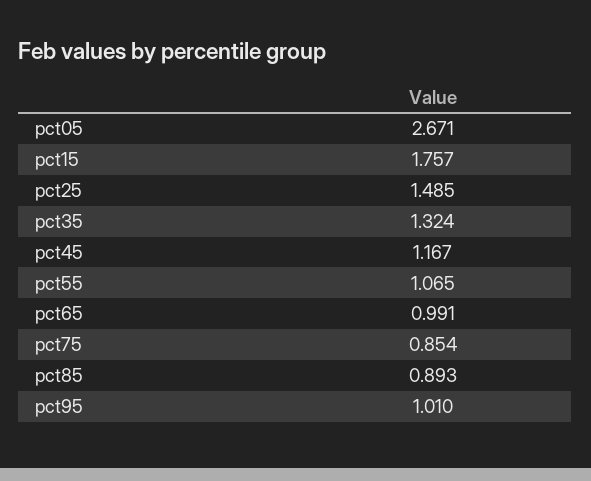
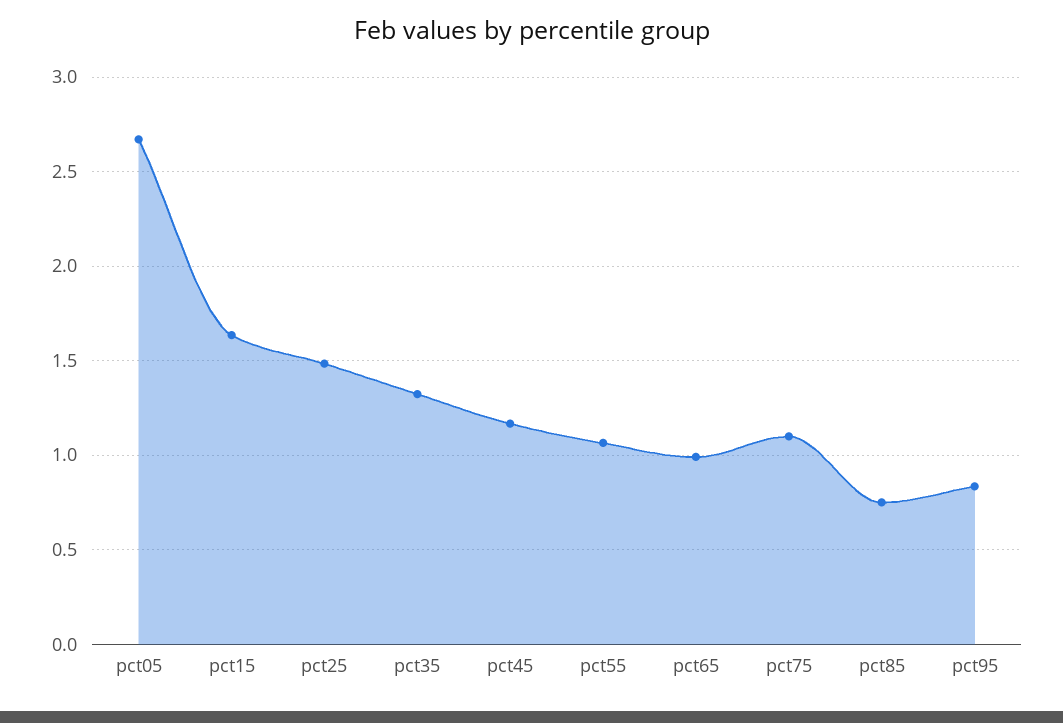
  {
    "pct05": 2.671,
-   "pct15": 1.757,
+   "pct15": 1.65,
    "pct25": 1.485,
    "pct35": 1.324,
    "pct45": 1.167,
    "pct55": 1.065,
    "pct65": 0.991,
-   "pct75": 0.854,
+   "pct75": 1.1,
-   "pct85": 0.893,
+   "pct85": 0.75,
-   "pct95": 1.01
+   "pct95": 0.85
  }

